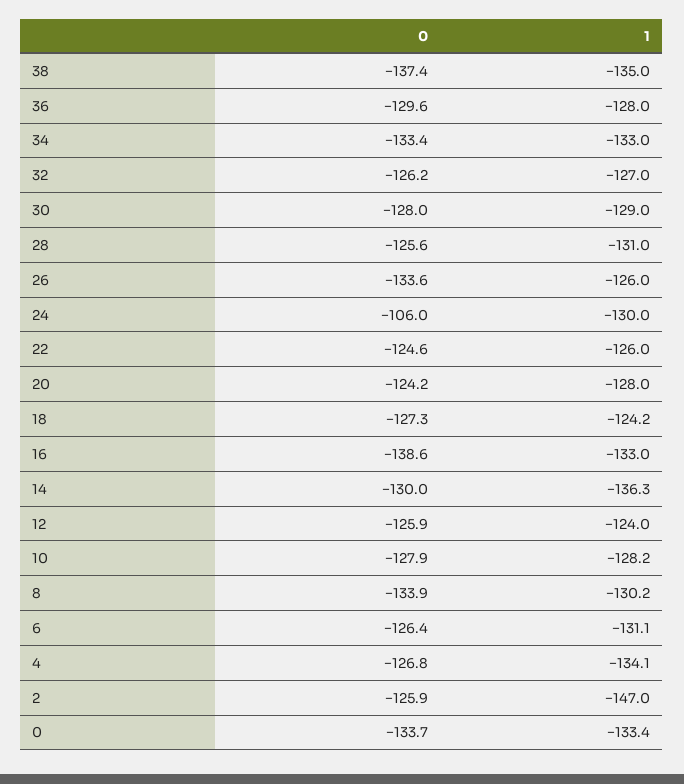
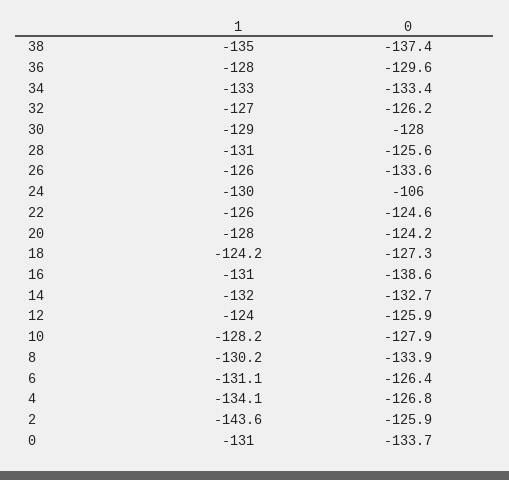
  {
    "0": {
      "38": -137.4,
      "36": -129.6,
      "34": -133.4,
      "32": -126.2,
      "30": -128,
      "28": -125.6,
      "26": -133.6,
      "24": -106,
      "22": -124.6,
      "20": -124.2,
      "18": -127.3,
      "16": -138.6,
-     "14": -130,
+     "14": -132.7,
      "12": -125.9,
      "10": -127.9,
      "8": -133.9,
      "6": -126.4,
      "4": -126.8,
      "2": -125.9,
      "0": -133.7
    },
    "1": {
      "38": -135,
      "36": -128,
      "34": -133,
      "32": -127,
      "30": -129,
      "28": -131,
      "26": -126,
      "24": -130,
      "22": -126,
      "20": -128,
      "18": -124.2,
-     "16": -133,
+     "16": -131,
-     "14": -136.3,
+     "14": -132,
      "12": -124,
      "10": -128.2,
      "8": -130.2,
      "6": -131.1,
      "4": -134.1,
-     "2": -147,
+     "2": -143.6,
-     "0": -133.4
+     "0": -131
    }
  }

